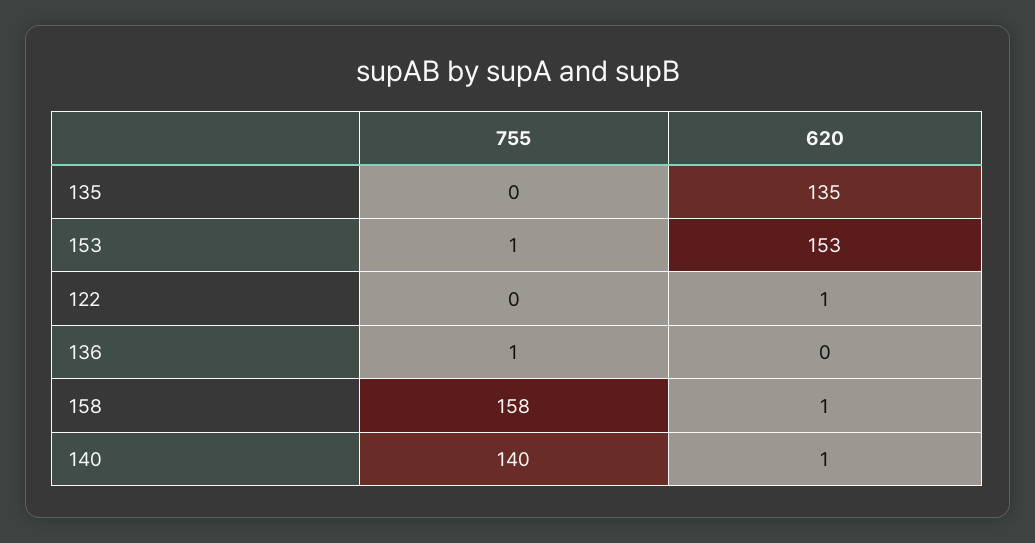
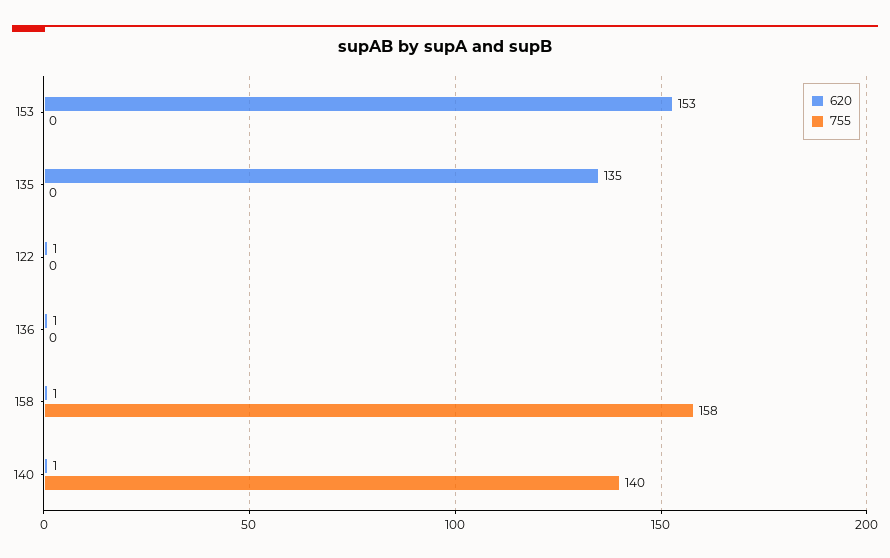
  {
    "755": {
      "135": 0,
-     "153": 1,
+     "153": 0,
      "122": 0,
-     "136": 1,
+     "136": 0,
      "158": 158,
      "140": 140
    },
    "620": {
      "135": 135,
      "153": 153,
      "122": 1,
-     "136": 0,
+     "136": 1,
      "158": 1,
      "140": 1
    }
  }

